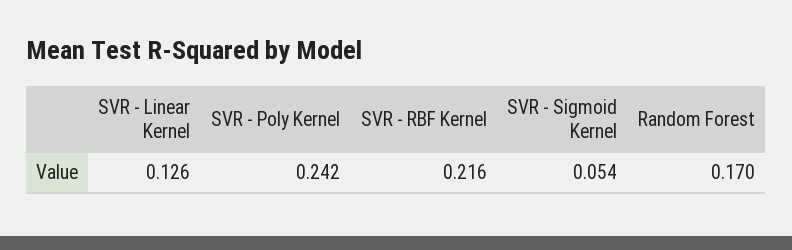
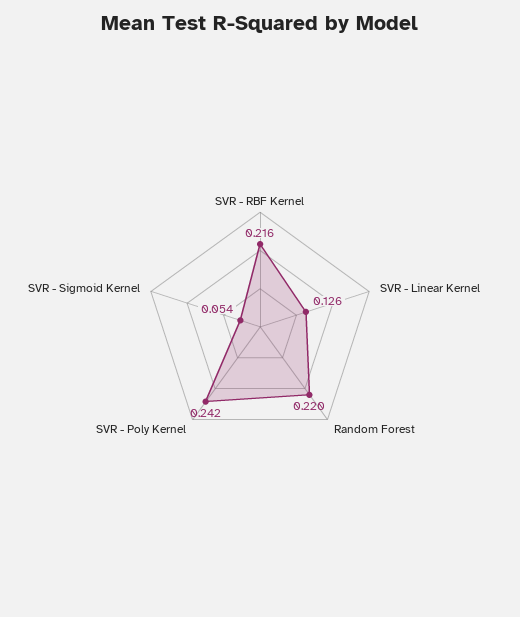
  {
    "SVR - Linear Kernel": 0.126,
    "SVR - Poly Kernel": 0.242,
    "SVR - RBF Kernel": 0.216,
    "SVR - Sigmoid Kernel": 0.054,
-   "Random Forest": 0.17
+   "Random Forest": 0.22
  }

